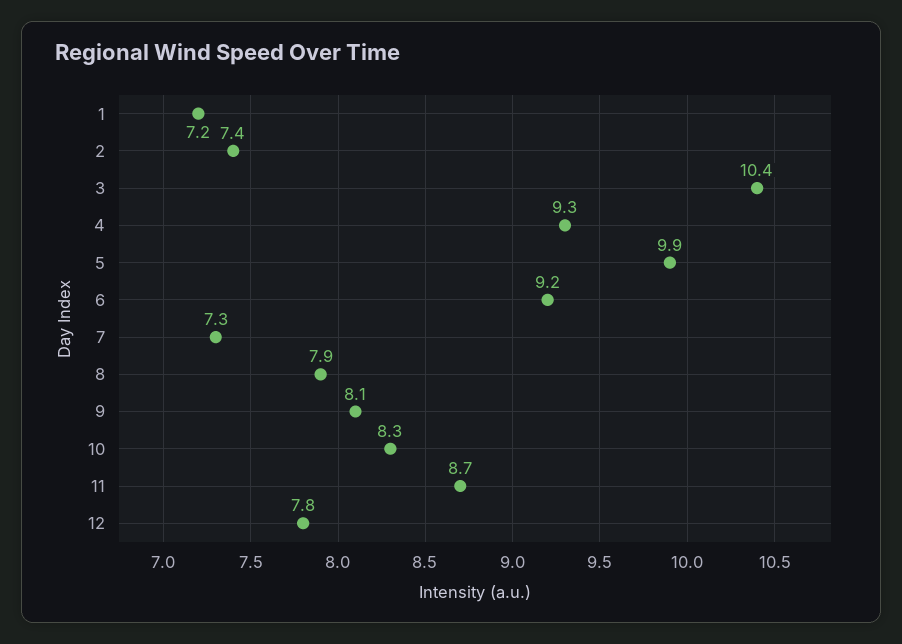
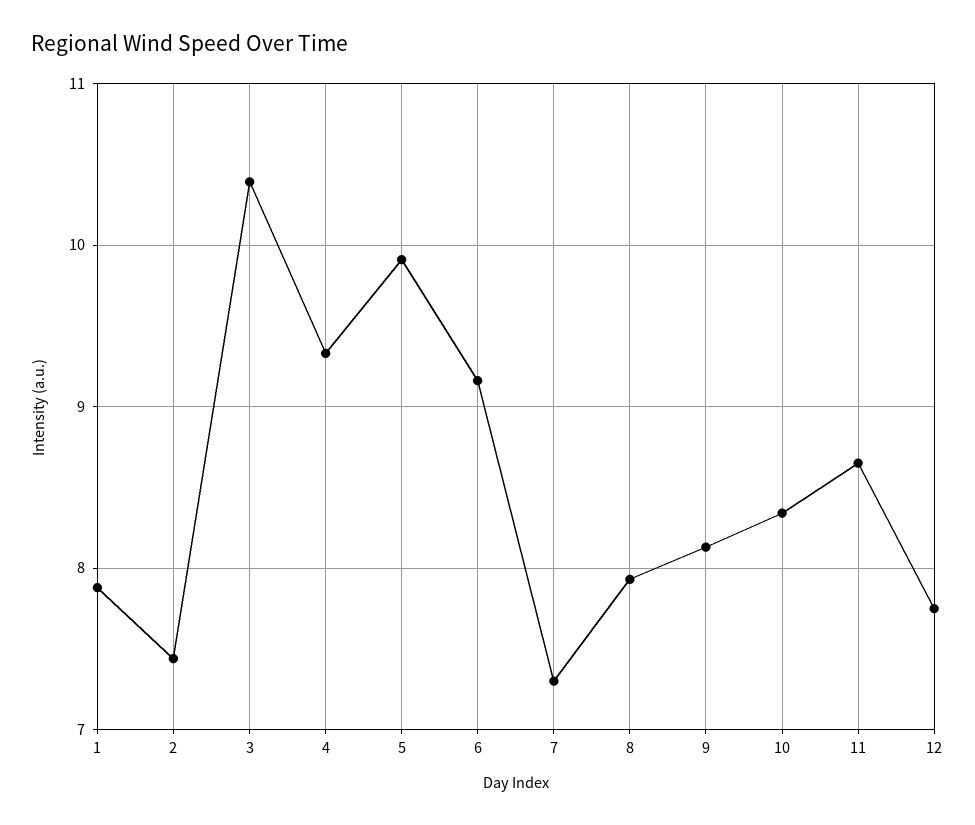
  {
-   "1": 7.2,
+   "1": 7.9,
    "2": 7.4,
    "3": 10.4,
    "4": 9.3,
    "5": 9.9,
    "6": 9.2,
    "7": 7.3,
    "8": 7.9,
    "9": 8.1,
    "10": 8.3,
    "11": 8.7,
    "12": 7.8
  }

